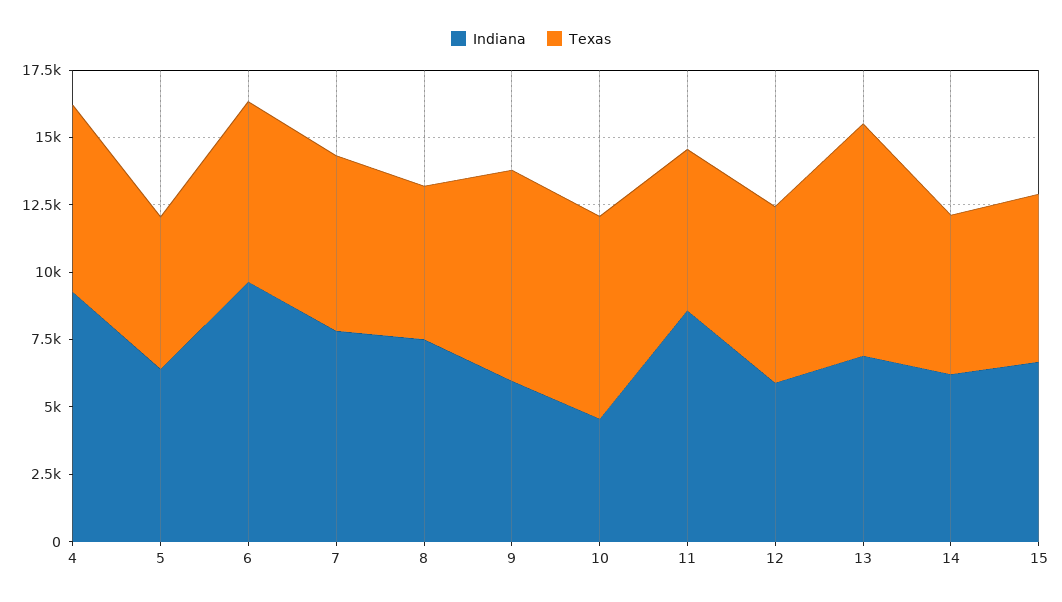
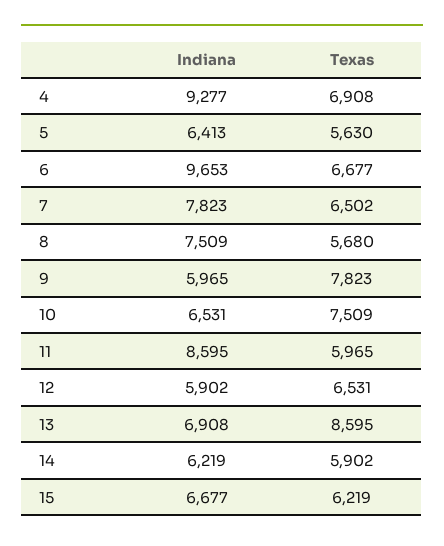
  {
    "Indiana": {
      "4": 9277,
      "5": 6413,
      "6": 9653,
      "7": 7823,
      "8": 7509,
      "9": 5965,
-     "10": 4500,
+     "10": 6531,
      "11": 8595,
      "12": 5902,
      "13": 6908,
      "14": 6219,
      "15": 6677
    },
    "Texas": {
      "4": 6908,
      "5": 5630,
      "6": 6677,
      "7": 6502,
      "8": 5680,
      "9": 7823,
      "10": 7509,
      "11": 5965,
      "12": 6531,
      "13": 8595,
      "14": 5902,
      "15": 6219
    }
  }

